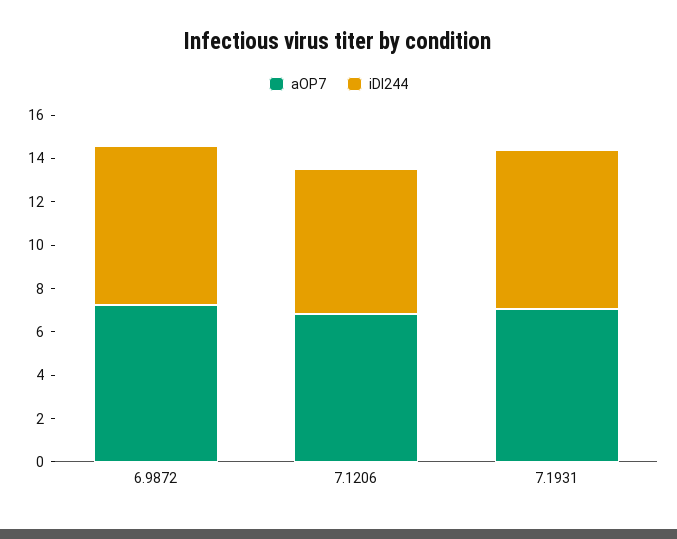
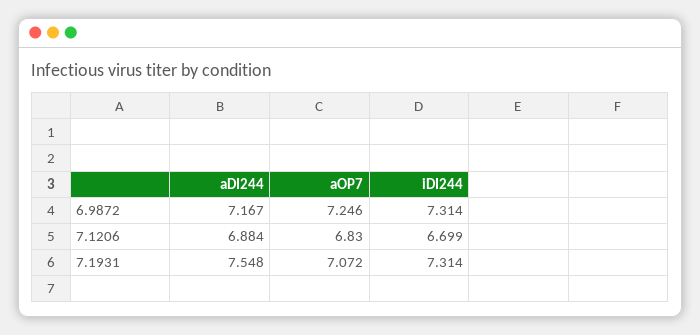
  {
    "aOP7": {
      "6.9872": 7.246,
      "7.1206": 6.83,
      "7.1931": 7.072
    },
    "iDI244": {
      "6.9872": 7.314,
      "7.1206": 6.699,
      "7.1931": 7.314
-   }
+   },
+   "aDI244": {
+     "6.9872": 7.167,
+     "7.1206": 6.884,
+     "7.1931": 7.548
+   }
  }

